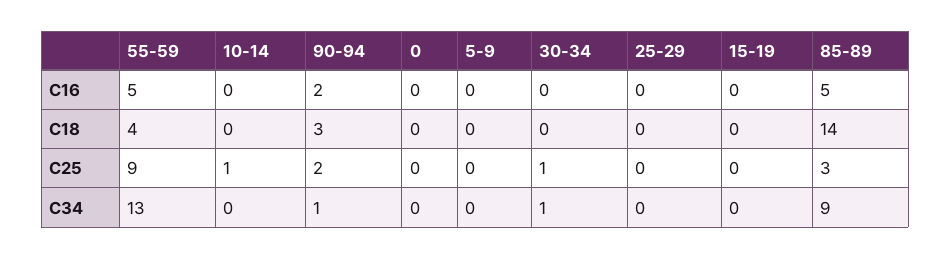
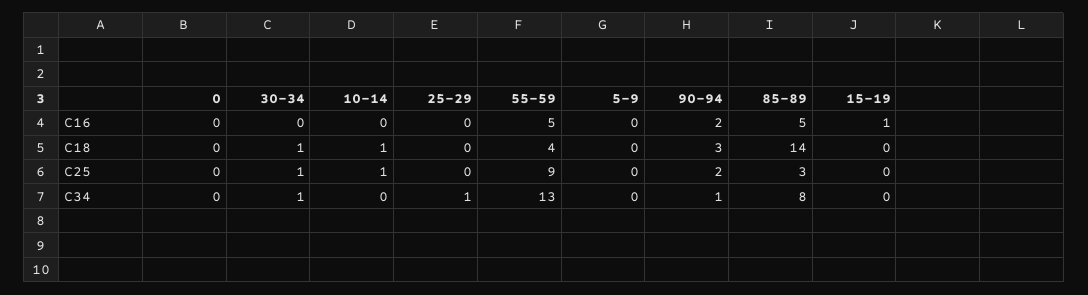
  {
    "55-59": {
      "C16": 5,
      "C18": 4,
      "C25": 9,
      "C34": 13
    },
    "10-14": {
      "C16": 0,
-     "C18": 0,
+     "C18": 1,
      "C25": 1,
      "C34": 0
    },
    "90-94": {
      "C16": 2,
      "C18": 3,
      "C25": 2,
      "C34": 1
    },
    "0": {
      "C16": 0,
      "C18": 0,
      "C25": 0,
      "C34": 0
    },
    "5-9": {
      "C16": 0,
      "C18": 0,
      "C25": 0,
      "C34": 0
    },
    "30-34": {
      "C16": 0,
-     "C18": 0,
+     "C18": 1,
      "C25": 1,
      "C34": 1
    },
    "25-29": {
      "C16": 0,
      "C18": 0,
      "C25": 0,
-     "C34": 0
+     "C34": 1
    },
    "15-19": {
-     "C16": 0,
+     "C16": 1,
      "C18": 0,
      "C25": 0,
      "C34": 0
    },
    "85-89": {
      "C16": 5,
      "C18": 14,
      "C25": 3,
-     "C34": 9
+     "C34": 8
    }
  }

